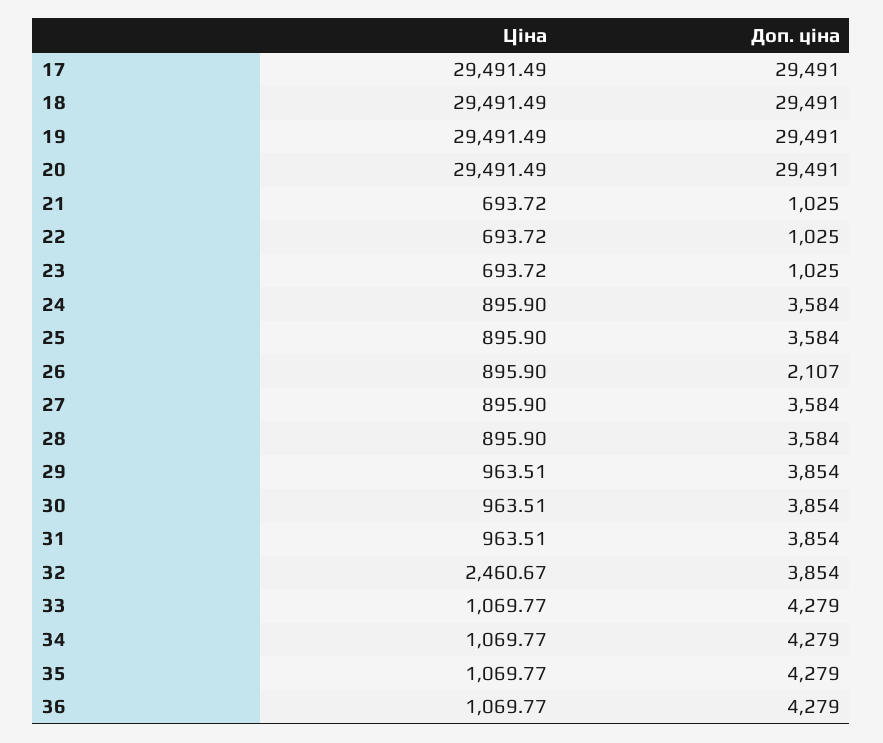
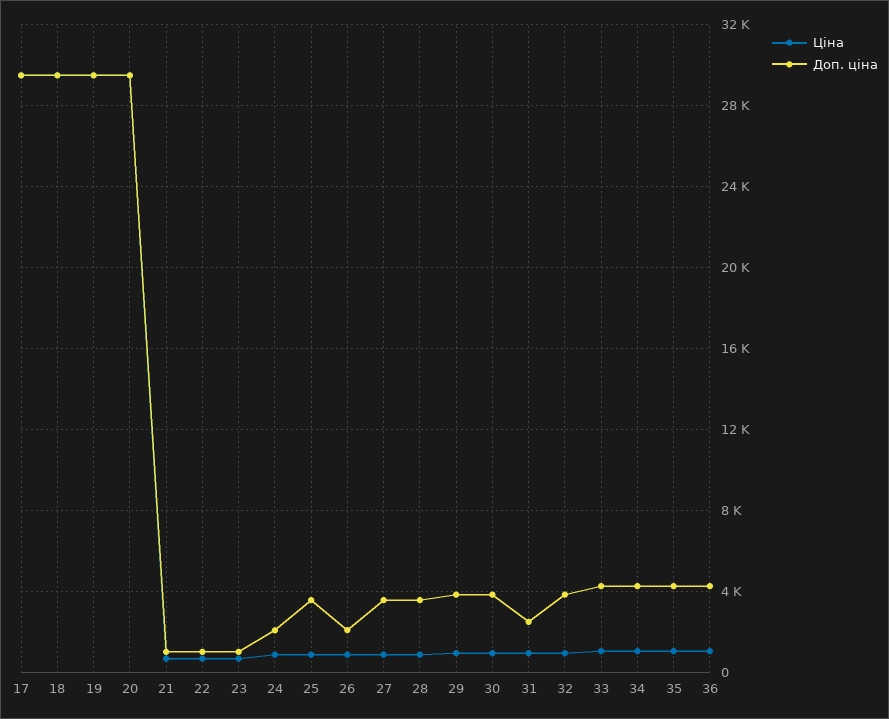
  {
    "Ціна": {
      "17": 29491.49,
      "18": 29491.49,
      "19": 29491.49,
      "20": 29491.49,
      "21": 693.72,
      "22": 693.72,
      "23": 693.72,
      "24": 895.9,
      "25": 895.9,
      "26": 895.9,
      "27": 895.9,
      "28": 895.9,
      "29": 963.51,
      "30": 963.51,
      "31": 963.51,
-     "32": 2460.67,
+     "32": 1000,
      "33": 1069.77,
      "34": 1069.77,
      "35": 1069.77,
      "36": 1069.77
    },
    "Доп. ціна": {
      "17": 29491,
      "18": 29491,
      "19": 29491,
      "20": 29491,
      "21": 1025,
      "22": 1025,
      "23": 1025,
-     "24": 3584,
+     "24": 2000,
      "25": 3584,
      "26": 2107,
      "27": 3584,
      "28": 3584,
      "29": 3854,
      "30": 3854,
-     "31": 3854,
+     "31": 2500,
      "32": 3854,
      "33": 4279,
      "34": 4279,
      "35": 4279,
      "36": 4279
    }
  }

